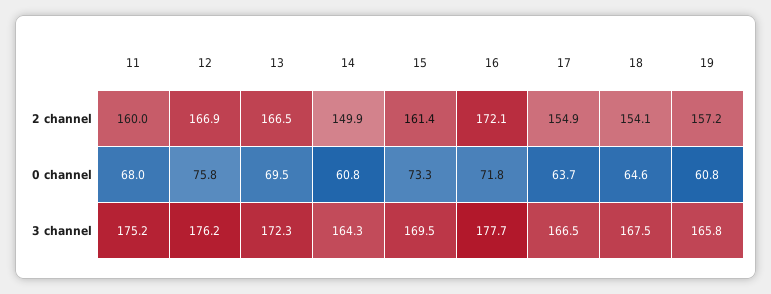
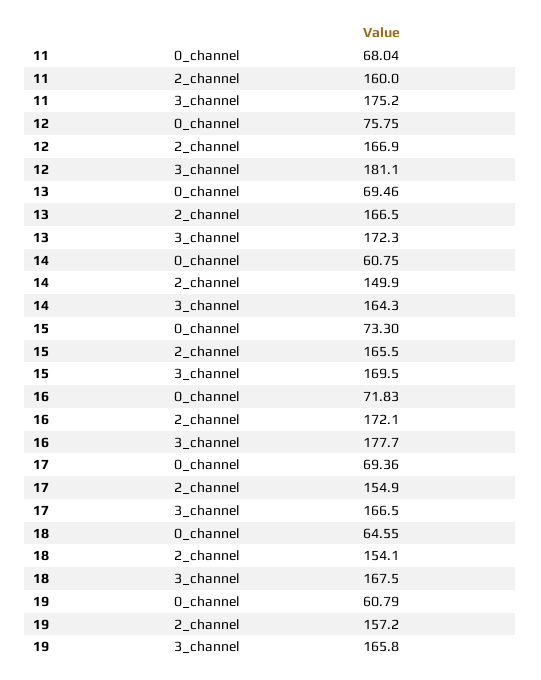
  {
    "11": {
      "2 channel": 160,
      "0 channel": 68.04,
      "3 channel": 175.2
    },
    "12": {
      "2 channel": 166.9,
      "0 channel": 75.75,
-     "3 channel": 176.2
+     "3 channel": 181.1
    },
    "13": {
      "2 channel": 166.5,
      "0 channel": 69.46,
      "3 channel": 172.3
    },
    "14": {
      "2 channel": 149.9,
      "0 channel": 60.75,
      "3 channel": 164.3
    },
    "15": {
-     "2 channel": 161.4,
+     "2 channel": 165.5,
      "0 channel": 73.3,
      "3 channel": 169.5
    },
    "16": {
      "2 channel": 172.1,
      "0 channel": 71.83,
      "3 channel": 177.7
    },
    "17": {
      "2 channel": 154.9,
-     "0 channel": 63.7,
+     "0 channel": 69.36,
      "3 channel": 166.5
    },
    "18": {
      "2 channel": 154.1,
      "0 channel": 64.55,
      "3 channel": 167.5
    },
    "19": {
      "2 channel": 157.2,
      "0 channel": 60.79,
      "3 channel": 165.8
    }
  }

